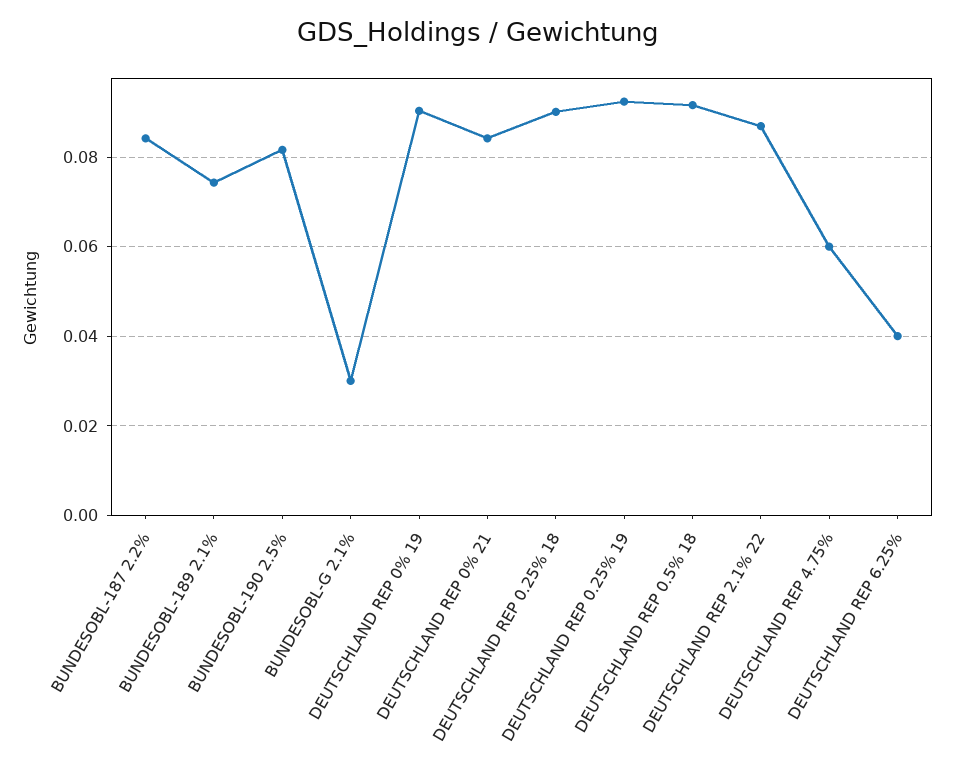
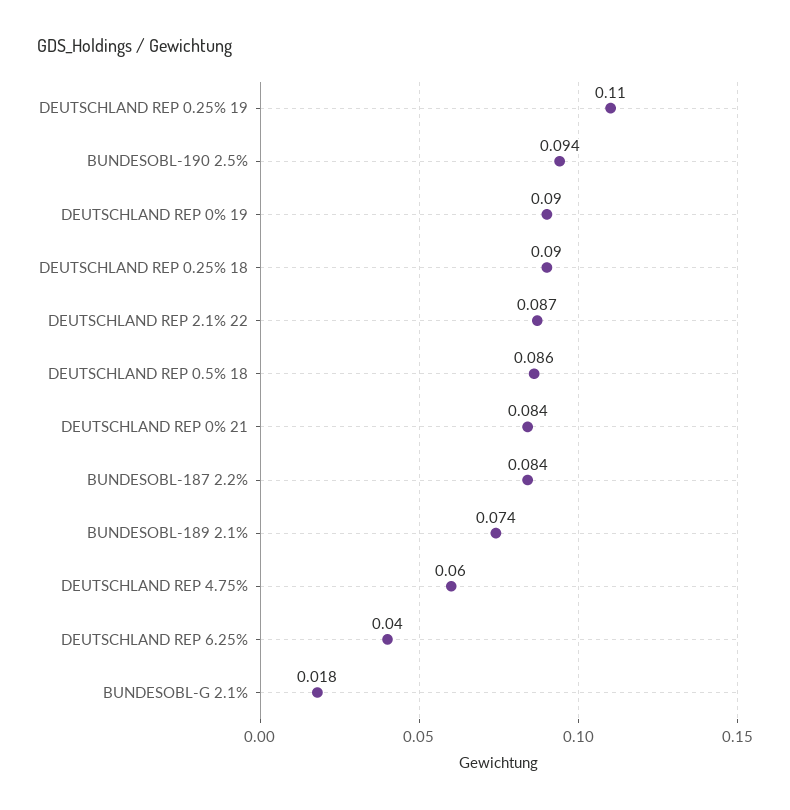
  {
    "BUNDESOBL-187 2.2%": 0.084,
    "BUNDESOBL-189 2.1%": 0.074,
-   "BUNDESOBL-190 2.5%": 0.082,
+   "BUNDESOBL-190 2.5%": 0.094,
-   "BUNDESOBL-G 2.1%": 0.03,
+   "BUNDESOBL-G 2.1%": 0.018,
    "DEUTSCHLAND REP 0% 19": 0.09,
    "DEUTSCHLAND REP 0% 21": 0.084,
    "DEUTSCHLAND REP 0.25% 18": 0.09,
-   "DEUTSCHLAND REP 0.25% 19": 0.092,
+   "DEUTSCHLAND REP 0.25% 19": 0.11,
-   "DEUTSCHLAND REP 0.5% 18": 0.092,
+   "DEUTSCHLAND REP 0.5% 18": 0.086,
    "DEUTSCHLAND REP 2.1% 22": 0.087,
    "DEUTSCHLAND REP 4.75%": 0.06,
    "DEUTSCHLAND REP 6.25%": 0.04
  }

